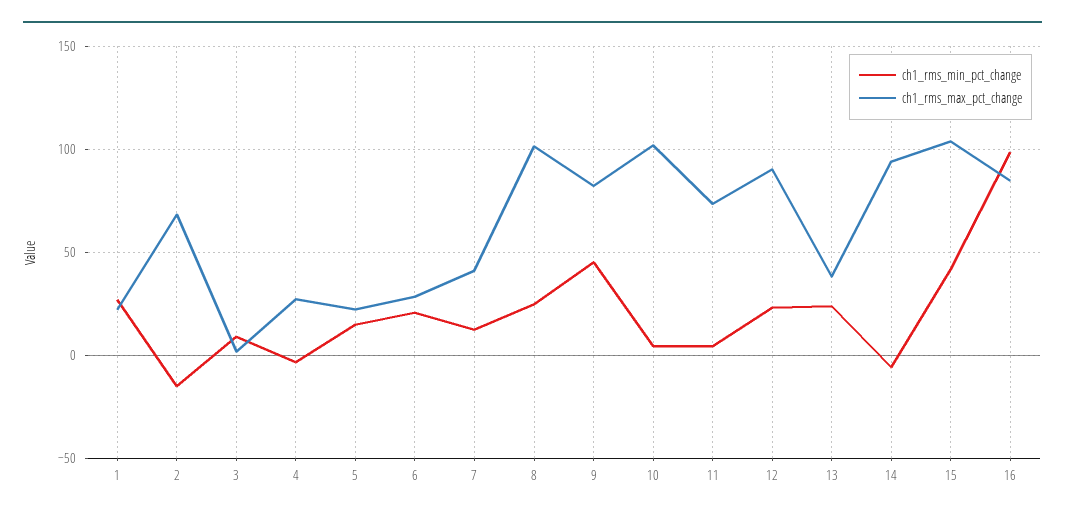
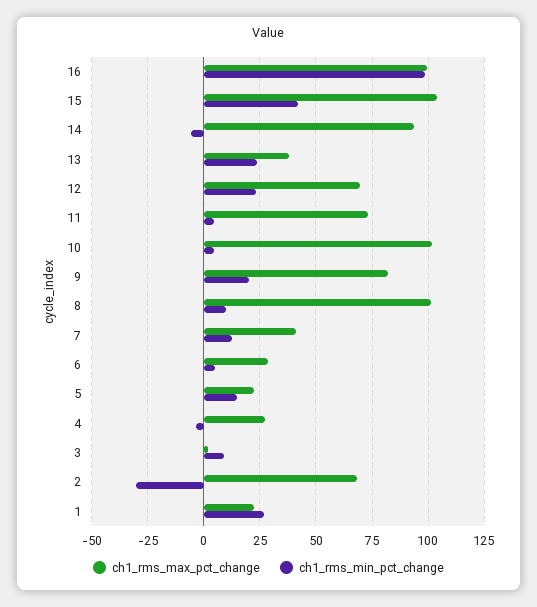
  {
    "ch1_rms_min_pct_change": {
      "1": 25,
-     "2": -15,
+     "2": -30,
      "3": 10,
      "4": -5,
      "5": 15,
-     "6": 20,
+     "6": 5,
      "7": 10,
-     "8": 25,
+     "8": 10,
-     "9": 45,
+     "9": 20,
      "10": 5,
      "11": 5,
      "12": 25,
      "13": 25,
      "14": -5,
      "15": 40,
      "16": 100
    },
    "ch1_rms_max_pct_change": {
      "1": 20,
      "2": 70,
      "3": 0,
      "4": 25,
      "5": 20,
      "6": 30,
      "7": 40,
      "8": 100,
      "9": 80,
      "10": 100,
      "11": 75,
-     "12": 90,
+     "12": 70,
      "13": 40,
      "14": 95,
      "15": 105,
-     "16": 85
+     "16": 100
    }
  }

